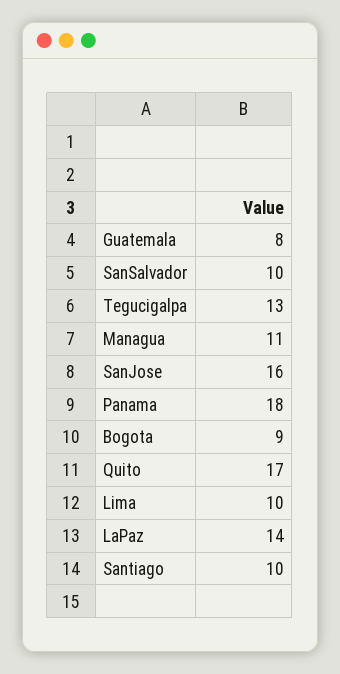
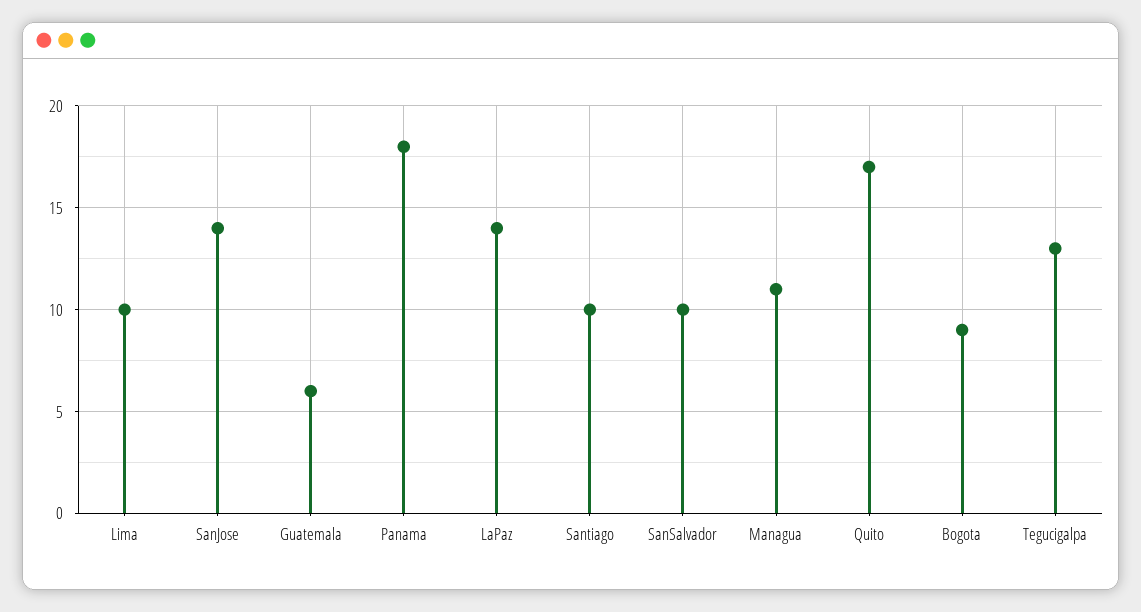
  {
-   "Guatemala": 8,
+   "Guatemala": 6,
    "SanSalvador": 10,
    "Tegucigalpa": 13,
    "Managua": 11,
-   "SanJose": 16,
+   "SanJose": 14,
    "Panama": 18,
    "Bogota": 9,
    "Quito": 17,
    "Lima": 10,
    "LaPaz": 14,
    "Santiago": 10
  }

